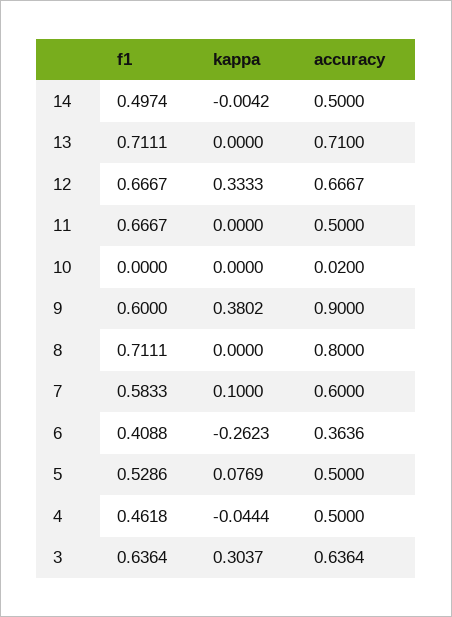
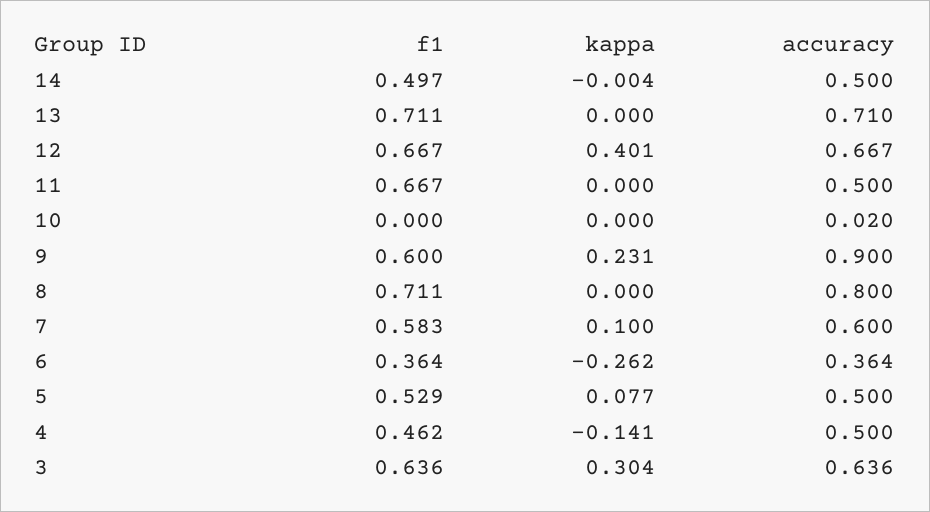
  {
    "f1": {
      "14": 0.4974,
      "13": 0.7111,
      "12": 0.6667,
      "11": 0.6667,
      "10": 0,
      "9": 0.6,
      "8": 0.7111,
      "7": 0.5833,
-     "6": 0.4088,
+     "6": 0.364,
      "5": 0.5286,
      "4": 0.4618,
      "3": 0.6364
    },
    "kappa": {
      "14": -0.0042,
      "13": 0,
-     "12": 0.3333,
+     "12": 0.401,
      "11": 0,
      "10": 0,
-     "9": 0.3802,
+     "9": 0.231,
      "8": 0,
      "7": 0.1,
      "6": -0.2623,
      "5": 0.0769,
-     "4": -0.0444,
+     "4": -0.141,
      "3": 0.3037
    },
    "accuracy": {
      "14": 0.5,
      "13": 0.71,
      "12": 0.6667,
      "11": 0.5,
      "10": 0.02,
      "9": 0.9,
      "8": 0.8,
      "7": 0.6,
      "6": 0.3636,
      "5": 0.5,
      "4": 0.5,
      "3": 0.6364
    }
  }

